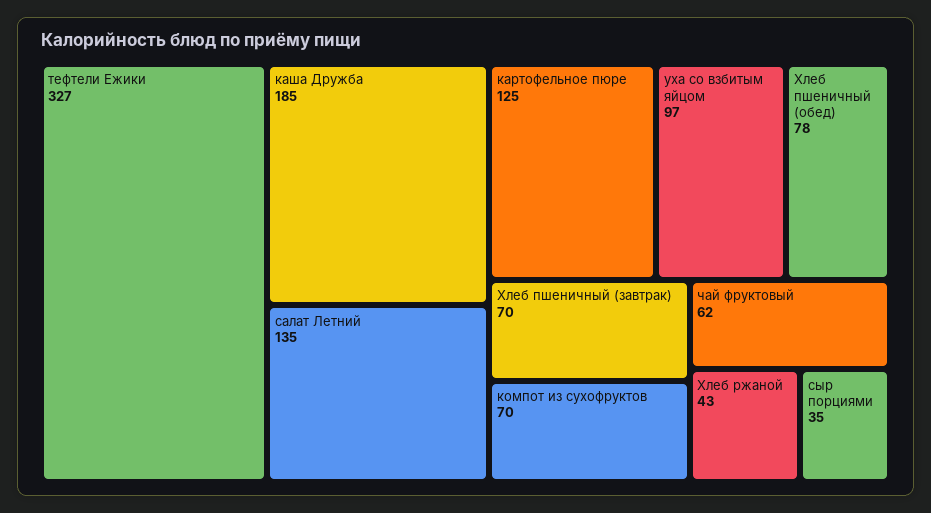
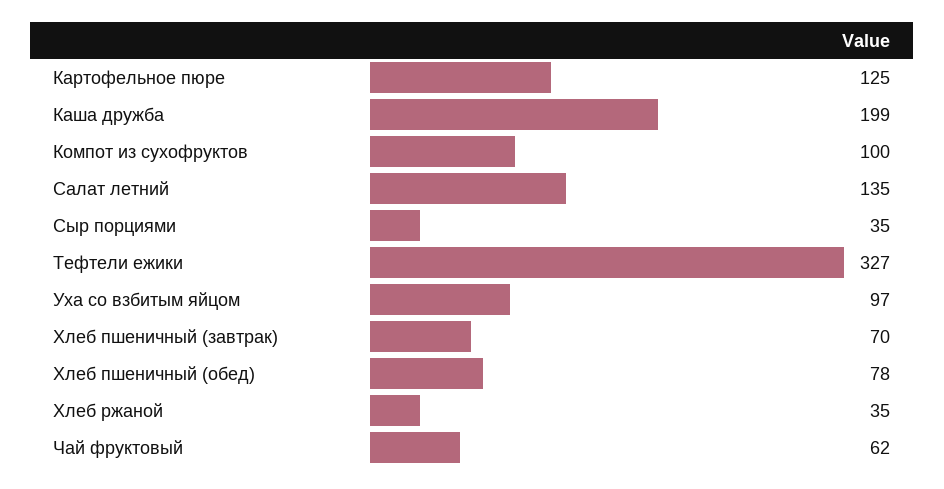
  {
    "тефтели Ежики": 327,
-   "каша Дружба": 185,
+   "каша Дружба": 199,
    "салат Летний": 135,
    "картофельное пюре": 125,
    "уха со взбитым яйцом": 97,
    "Хлеб пшеничный (обед)": 78,
    "Хлеб пшеничный (завтрак)": 70,
-   "компот из сухофруктов": 70,
+   "компот из сухофруктов": 100,
    "чай фруктовый": 62,
-   "Хлеб ржаной": 43,
+   "Хлеб ржаной": 35,
    "сыр порциями": 35
  }

